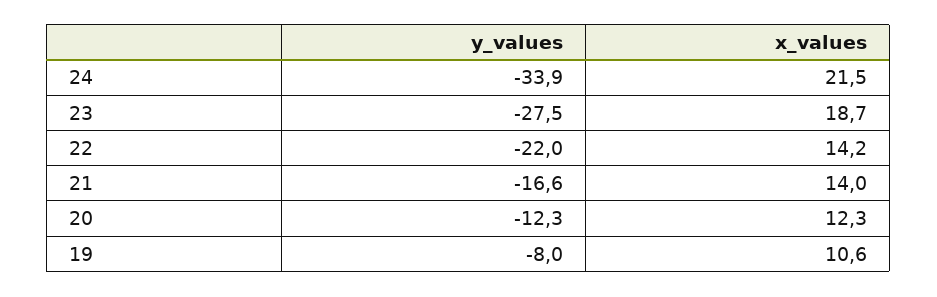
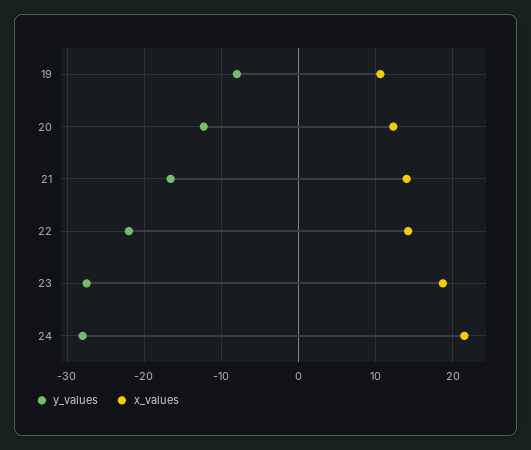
  {
    "y_values": {
-     "24": -33.9,
+     "24": -28,
      "23": -27.5,
      "22": -22,
      "21": -16.6,
      "20": -12.3,
      "19": -8
    },
    "x_values": {
      "24": 21.5,
      "23": 18.7,
      "22": 14.2,
      "21": 14,
      "20": 12.3,
      "19": 10.6
    }
  }

